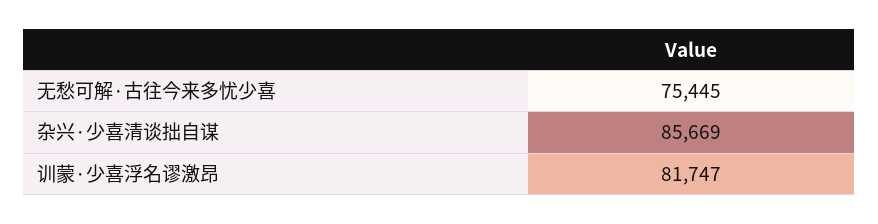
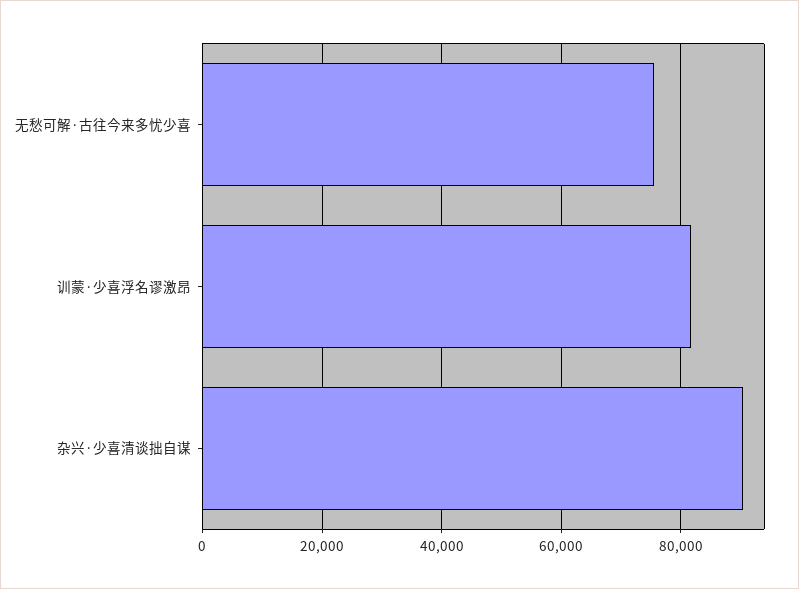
  {
    "无愁可解·古往今来多忧少喜": 75445,
-   "杂兴·少喜清谈拙自谋": 85669,
+   "杂兴·少喜清谈拙自谋": 90000,
    "训蒙·少喜浮名谬激昂": 81747
  }

